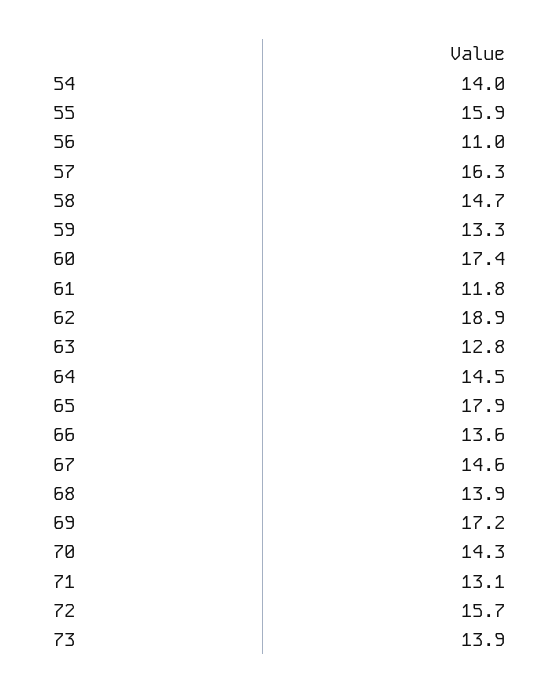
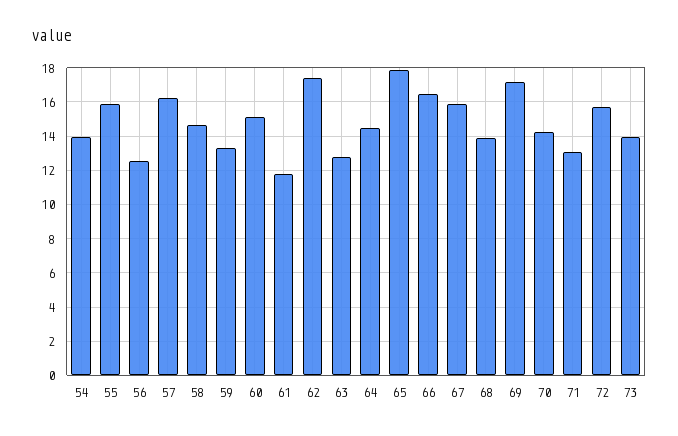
  {
    "54": 14,
    "55": 15.9,
-   "56": 11,
+   "56": 12.5,
    "57": 16.3,
    "58": 14.7,
    "59": 13.3,
-   "60": 17.4,
+   "60": 15,
    "61": 11.8,
-   "62": 18.9,
+   "62": 17.5,
    "63": 12.8,
    "64": 14.5,
    "65": 17.9,
-   "66": 13.6,
+   "66": 16.5,
-   "67": 14.6,
+   "67": 16,
    "68": 13.9,
    "69": 17.2,
    "70": 14.3,
    "71": 13.1,
    "72": 15.7,
    "73": 13.9
  }

